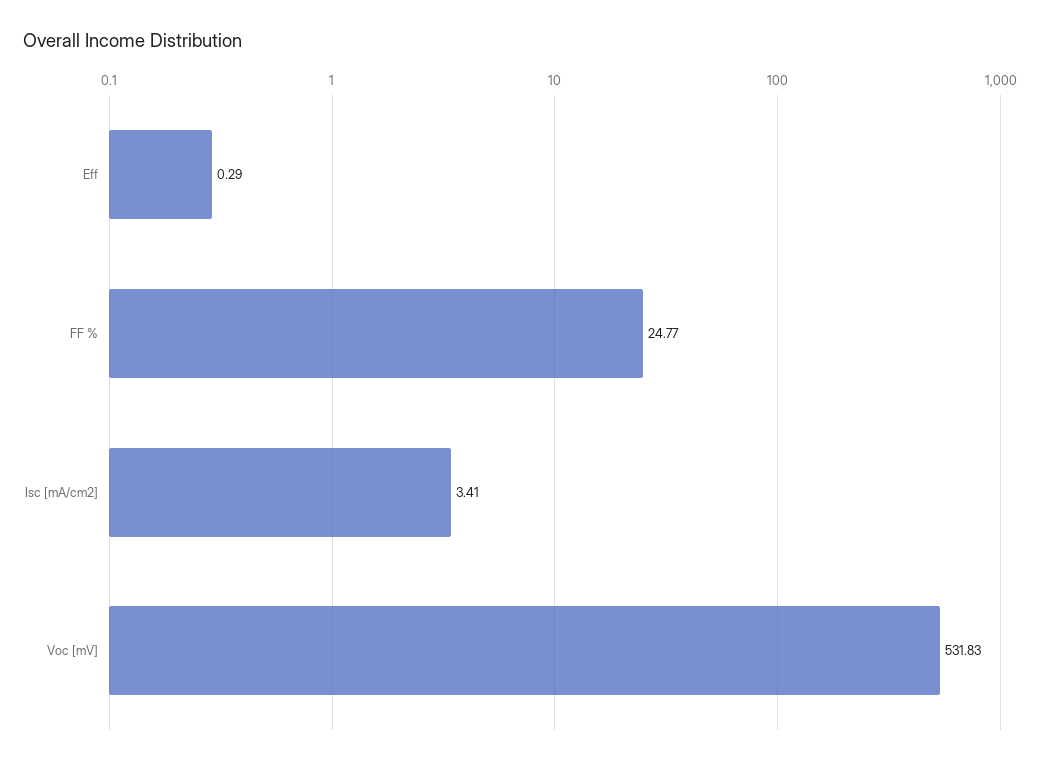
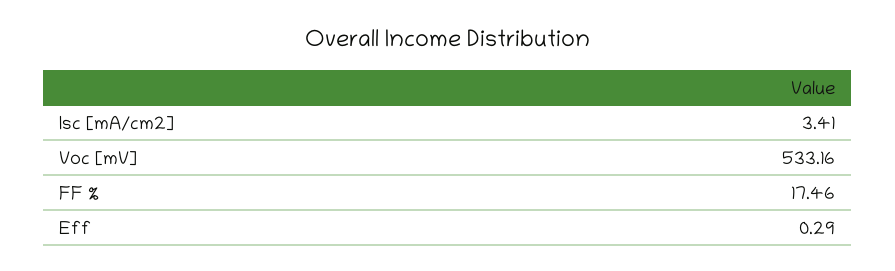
  {
    "Eff": 0.29,
-   "FF %": 24.77,
+   "FF %": 17.46,
    "Isc [mA/cm2]": 3.41,
-   "Voc [mV]": 531.83
+   "Voc [mV]": 533.16
  }

